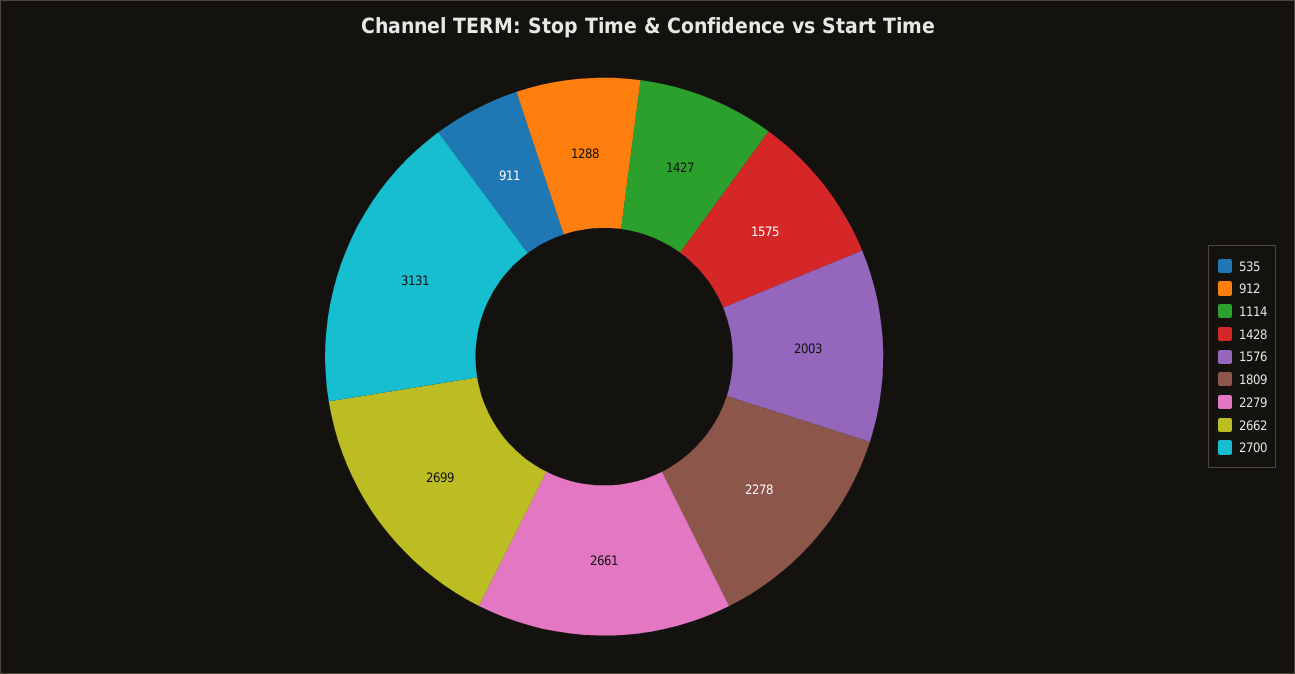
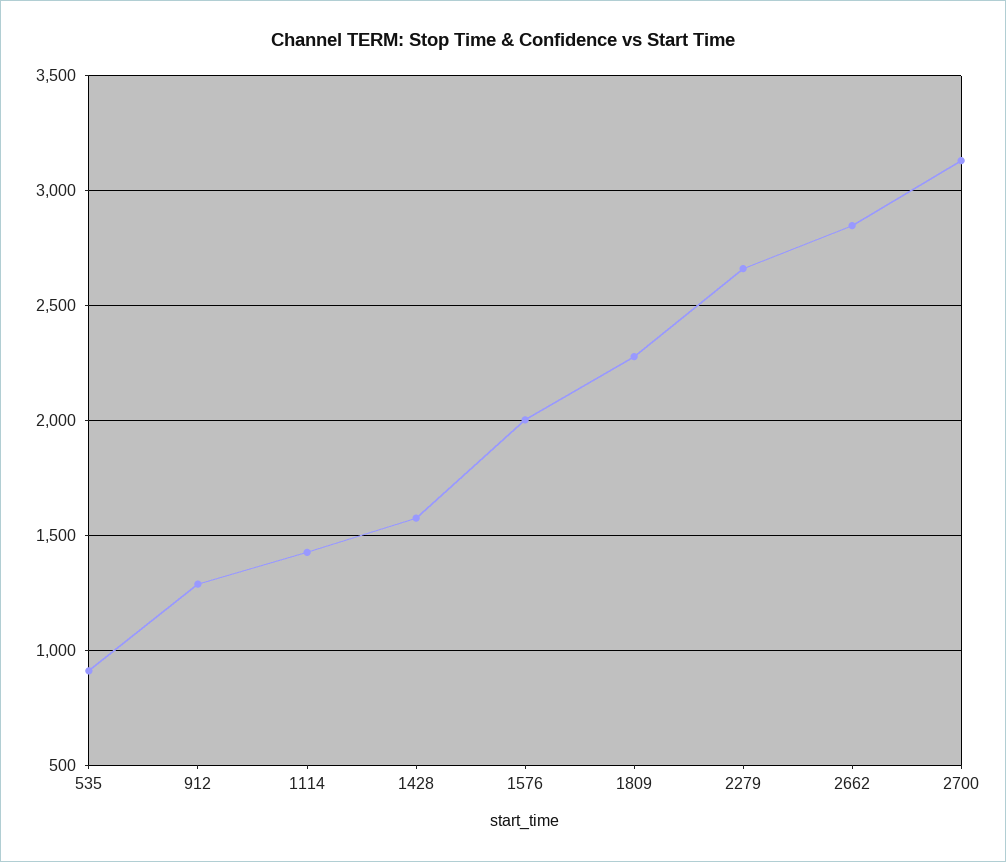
  {
    "535": 911,
    "912": 1288,
    "1114": 1427,
    "1428": 1575,
    "1576": 2003,
    "1809": 2278,
    "2279": 2661,
-   "2662": 2699,
+   "2662": 2850,
    "2700": 3131
  }

